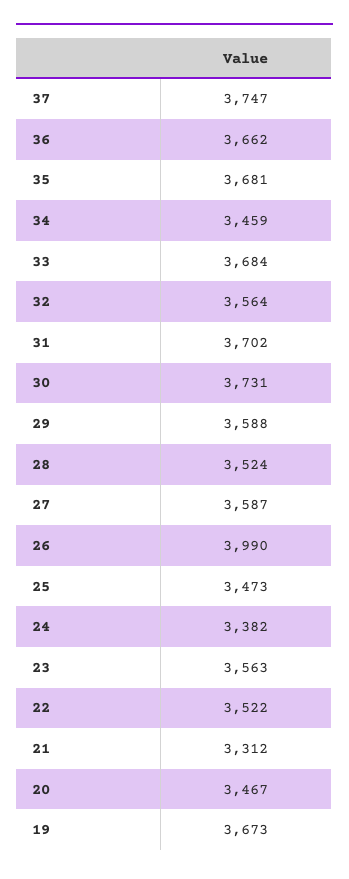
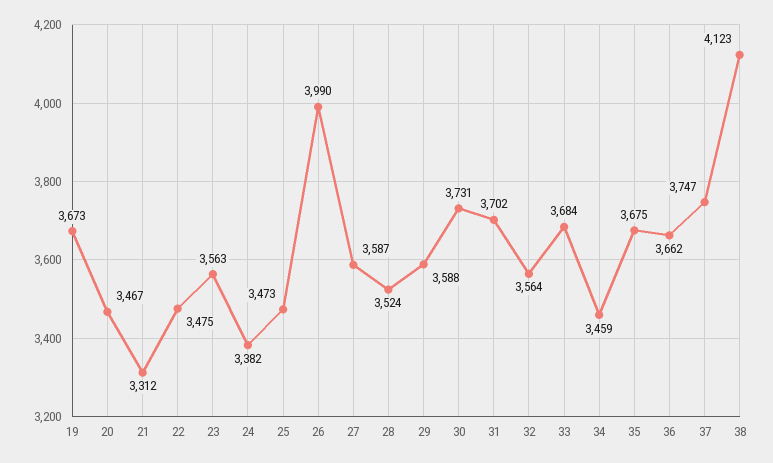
  {
    "37": 3747,
    "36": 3662,
-   "35": 3681,
+   "35": 3675,
    "34": 3459,
    "33": 3684,
    "32": 3564,
    "31": 3702,
    "30": 3731,
    "29": 3588,
    "28": 3524,
    "27": 3587,
    "26": 3990,
    "25": 3473,
    "24": 3382,
    "23": 3563,
-   "22": 3522,
+   "22": 3475,
    "21": 3312,
    "20": 3467,
-   "19": 3673
+   "19": 3673,
+   "38": 4123
  }

